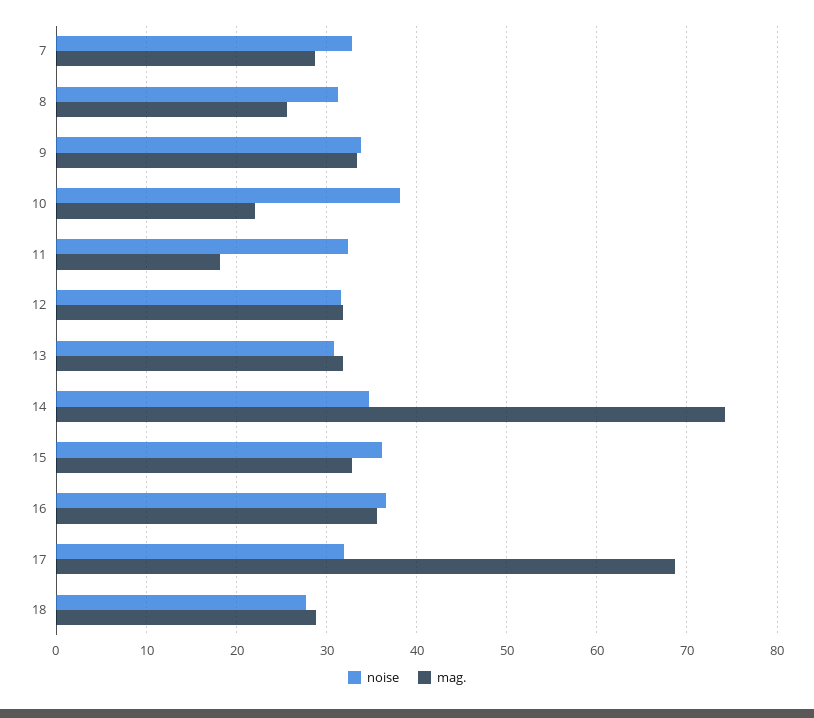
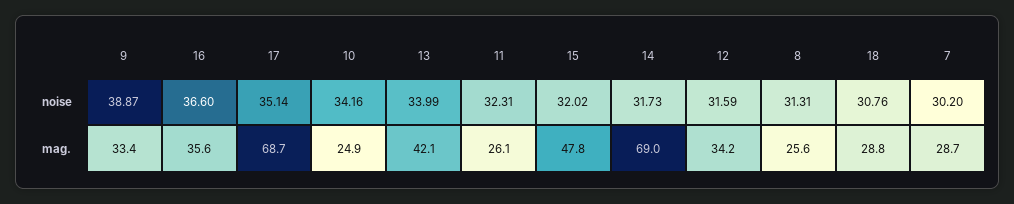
  {
    "noise": {
-     "7": 33,
+     "7": 30.2,
      "8": 31.31,
-     "9": 34,
+     "9": 38.87,
-     "10": 38,
+     "10": 34.16,
      "11": 32.31,
      "12": 31.59,
-     "13": 31,
+     "13": 33.99,
-     "14": 35,
+     "14": 31.73,
-     "15": 36,
+     "15": 32.02,
      "16": 36.6,
-     "17": 32,
+     "17": 35.14,
-     "18": 28
+     "18": 30.76
    },
    "mag.": {
      "7": 28.7,
      "8": 25.6,
      "9": 33.4,
-     "10": 22,
+     "10": 24.9,
-     "11": 18,
+     "11": 26.1,
-     "12": 32,
+     "12": 34.2,
-     "13": 32,
+     "13": 42.1,
-     "14": 74,
+     "14": 69,
-     "15": 33,
+     "15": 47.8,
      "16": 35.6,
      "17": 68.7,
      "18": 28.8
    }
  }

